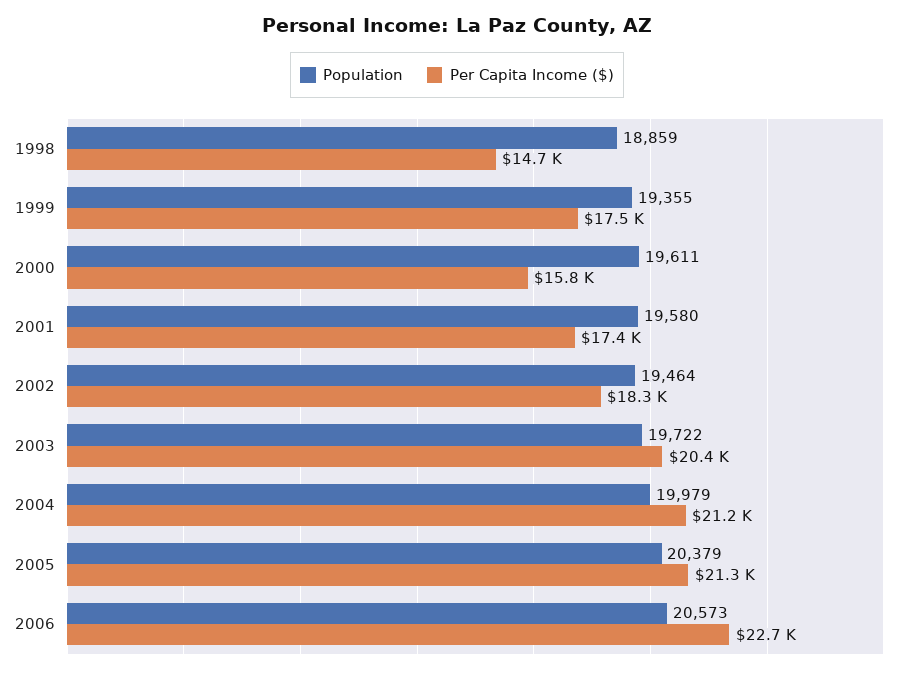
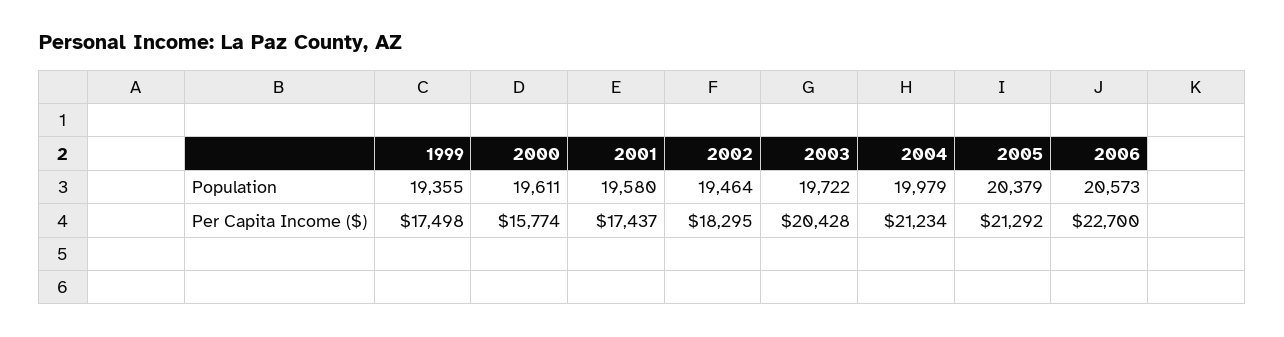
  {
    "Population": {
-     "1998": 18859,
      "1999": 19355,
      "2000": 19611,
      "2001": 19580,
      "2002": 19464,
      "2003": 19722,
      "2004": 19979,
      "2005": 20379,
      "2006": 20573
    },
    "Per Capita Income ($)": {
-     "1998": 14700,
      "1999": 17498,
      "2000": 15774,
      "2001": 17437,
      "2002": 18295,
      "2003": 20428,
      "2004": 21234,
      "2005": 21292,
      "2006": 22700
    }
  }

